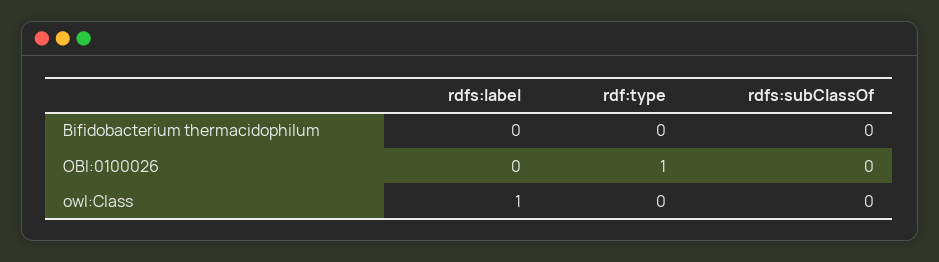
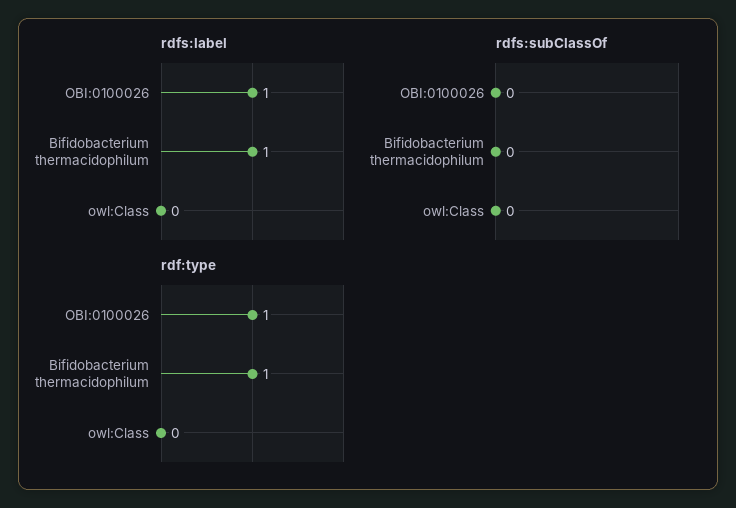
  {
    "rdfs:label": {
-     "Bifidobacterium thermacidophilum": 0,
+     "Bifidobacterium thermacidophilum": 1,
-     "OBI:0100026": 0,
+     "OBI:0100026": 1,
-     "owl:Class": 1
+     "owl:Class": 0
    },
    "rdf:type": {
-     "Bifidobacterium thermacidophilum": 0,
+     "Bifidobacterium thermacidophilum": 1,
      "OBI:0100026": 1,
      "owl:Class": 0
    },
    "rdfs:subClassOf": {
      "Bifidobacterium thermacidophilum": 0,
      "OBI:0100026": 0,
      "owl:Class": 0
    }
  }

